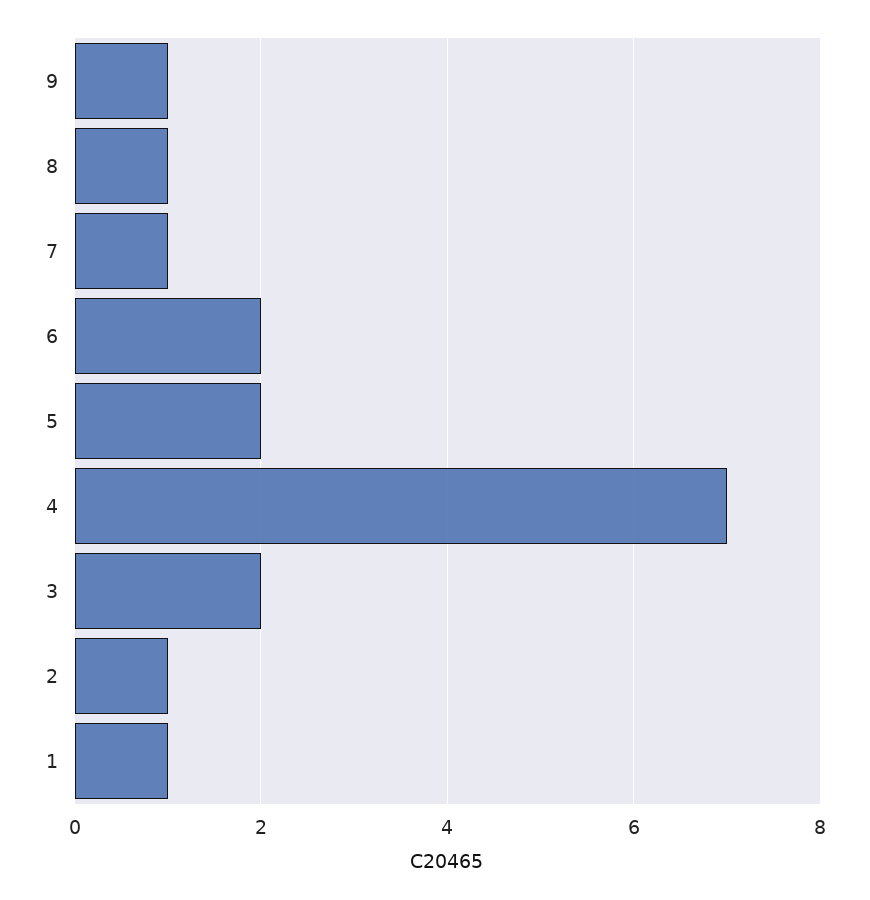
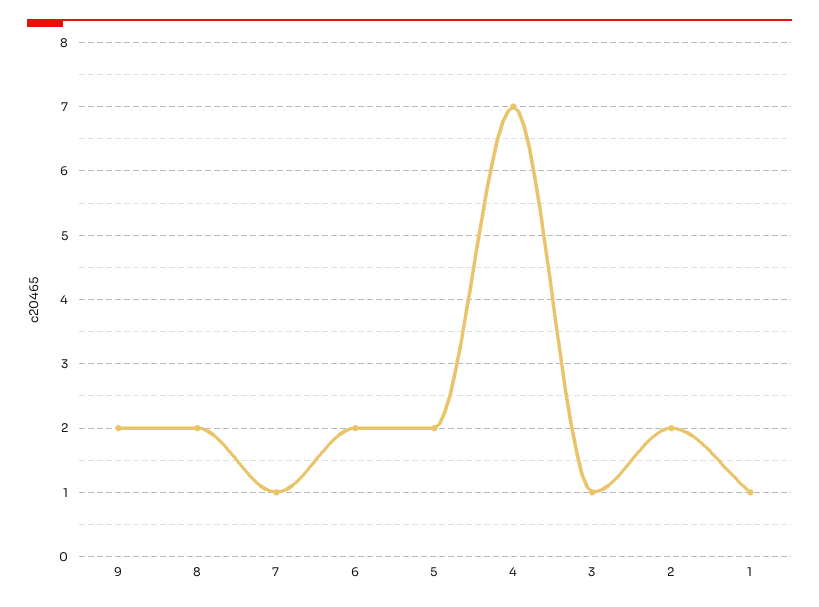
  {
-   "9": 1,
+   "9": 2,
-   "8": 1,
+   "8": 2,
    "7": 1,
    "6": 2,
    "5": 2,
    "4": 7,
-   "3": 2,
+   "3": 1,
-   "2": 1,
+   "2": 2,
    "1": 1
  }

